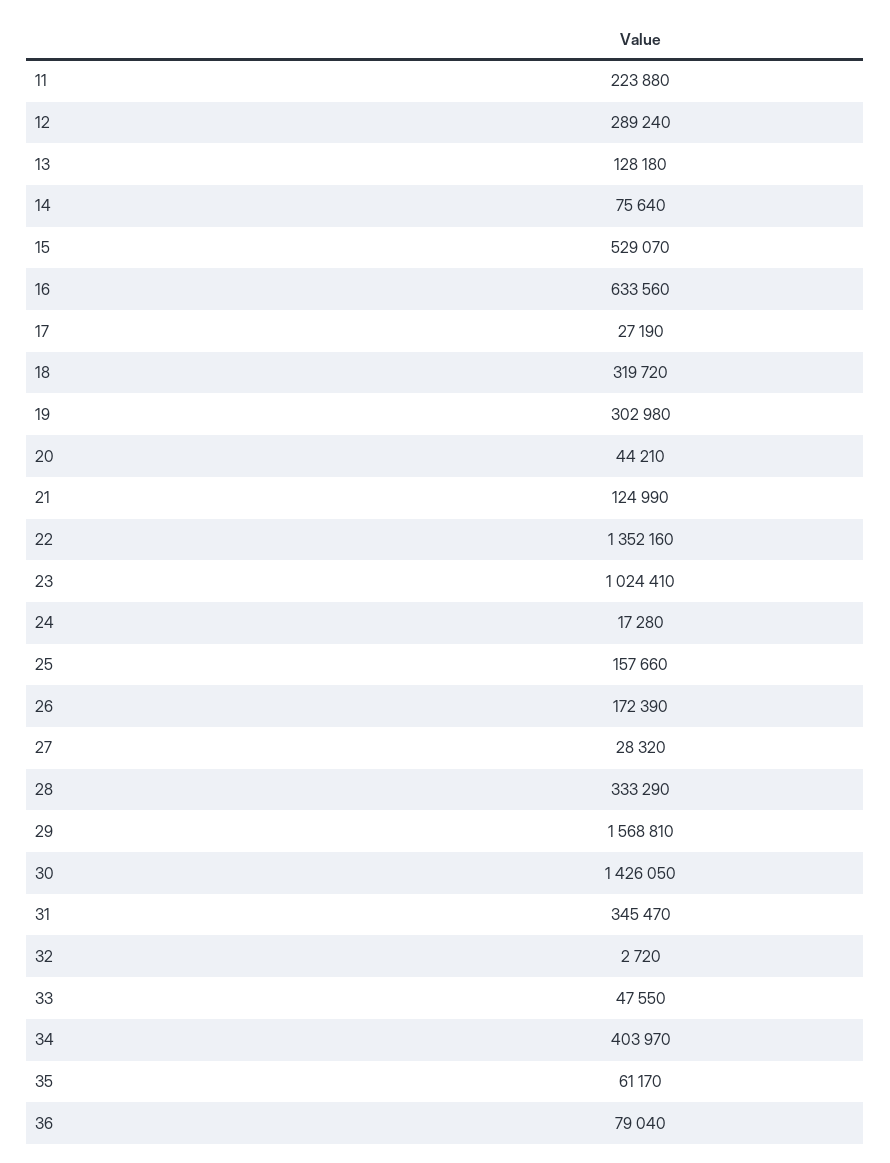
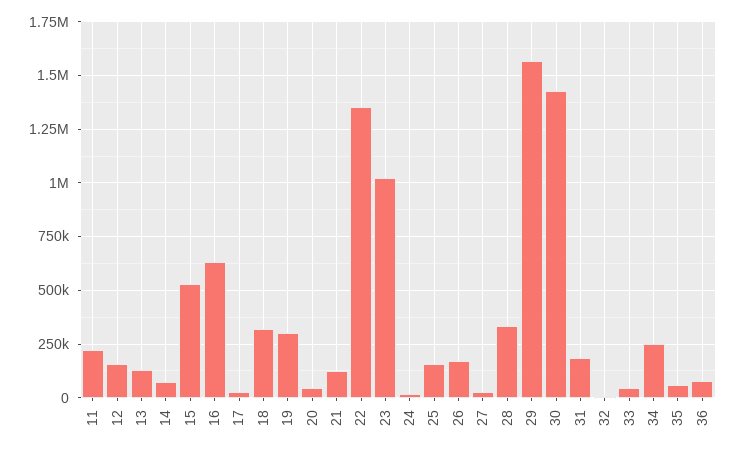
  {
    "11": 223880,
-   "12": 289240,
+   "12": 150000,
    "13": 128180,
    "14": 75640,
    "15": 529070,
    "16": 633560,
    "17": 27190,
    "18": 319720,
    "19": 302980,
    "20": 44210,
    "21": 124990,
    "22": 1352160,
    "23": 1024410,
    "24": 17280,
    "25": 157660,
    "26": 172390,
    "27": 28320,
    "28": 333290,
    "29": 1568810,
    "30": 1426050,
-   "31": 345470,
+   "31": 200000,
    "32": 2720,
    "33": 47550,
-   "34": 403970,
+   "34": 250000,
    "35": 61170,
    "36": 79040
  }

